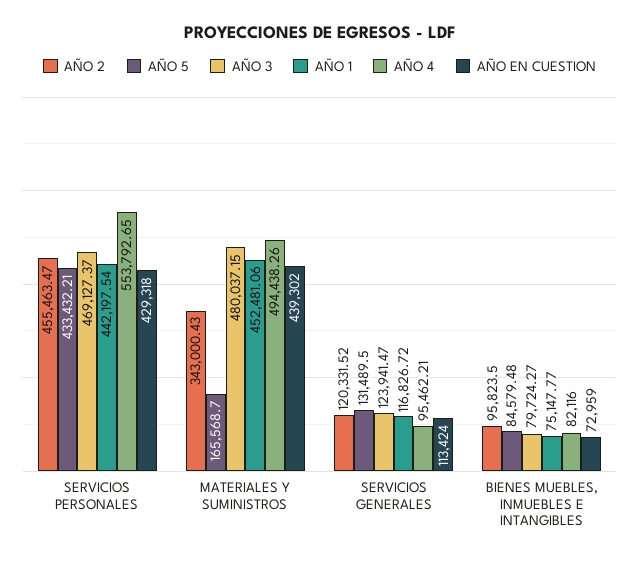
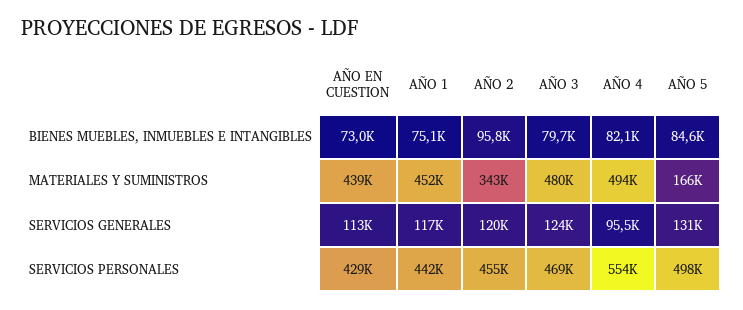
  {
    "AÑO 2": {
      "SERVICIOS PERSONALES": 455463.47,
      "MATERIALES Y SUMINISTROS": 343000.43,
      "SERVICIOS GENERALES": 120331.52,
      "BIENES MUEBLES, INMUEBLES E INTANGIBLES": 95823.5
    },
    "AÑO 5": {
-     "SERVICIOS PERSONALES": 433432.21,
+     "SERVICIOS PERSONALES": 498000,
      "MATERIALES Y SUMINISTROS": 165568.7,
      "SERVICIOS GENERALES": 131489.5,
      "BIENES MUEBLES, INMUEBLES E INTANGIBLES": 84579.48
    },
    "AÑO 3": {
      "SERVICIOS PERSONALES": 469127.37,
      "MATERIALES Y SUMINISTROS": 480037.15,
      "SERVICIOS GENERALES": 123941.47,
      "BIENES MUEBLES, INMUEBLES E INTANGIBLES": 79724.27
    },
    "AÑO 1": {
      "SERVICIOS PERSONALES": 442197.54,
      "MATERIALES Y SUMINISTROS": 452481.06,
      "SERVICIOS GENERALES": 116826.72,
      "BIENES MUEBLES, INMUEBLES E INTANGIBLES": 75147.77
    },
    "AÑO 4": {
      "SERVICIOS PERSONALES": 553792.65,
      "MATERIALES Y SUMINISTROS": 494438.26,
      "SERVICIOS GENERALES": 95462.21,
      "BIENES MUEBLES, INMUEBLES E INTANGIBLES": 82116
    },
    "AÑO EN CUESTION": {
      "SERVICIOS PERSONALES": 429318,
      "MATERIALES Y SUMINISTROS": 439302,
      "SERVICIOS GENERALES": 113424,
      "BIENES MUEBLES, INMUEBLES E INTANGIBLES": 72959
    }
  }

